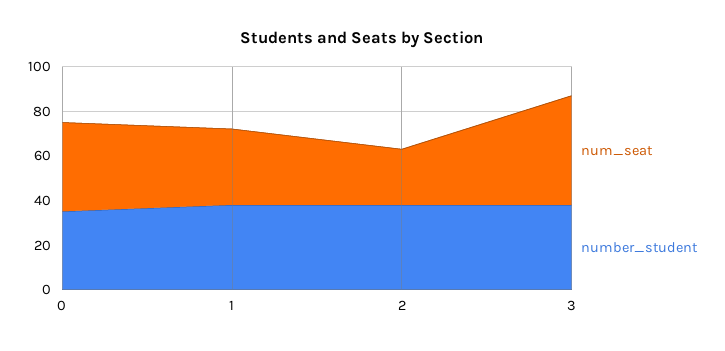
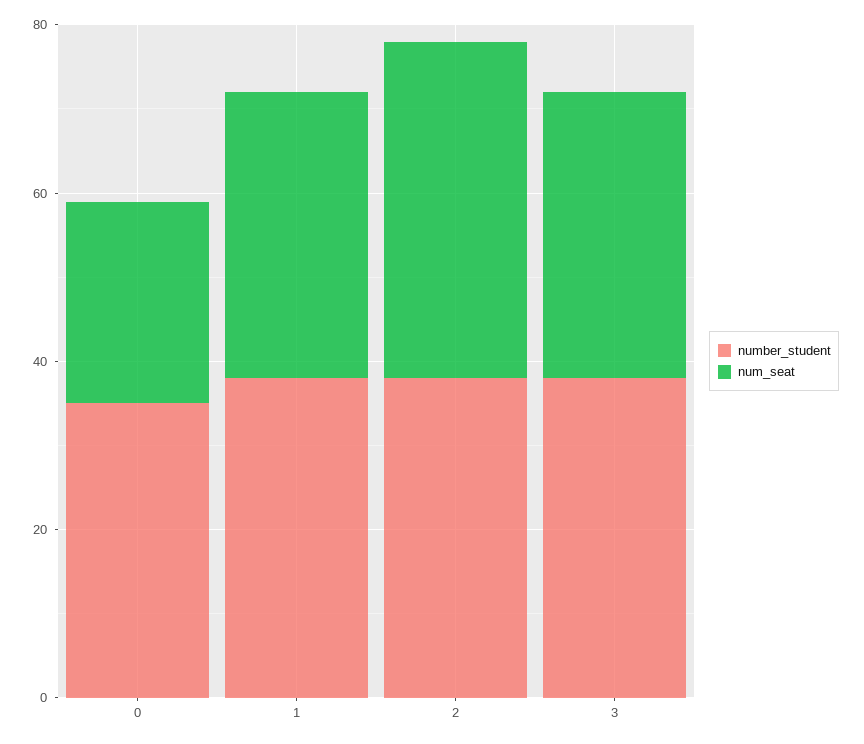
  {
    "num_seat": {
-     "0": 40,
+     "0": 25,
      "1": 35,
-     "2": 25,
+     "2": 40,
-     "3": 50
+     "3": 35
    },
    "number_student": {
      "0": 35,
      "1": 40,
      "2": 40,
      "3": 40
    }
  }

